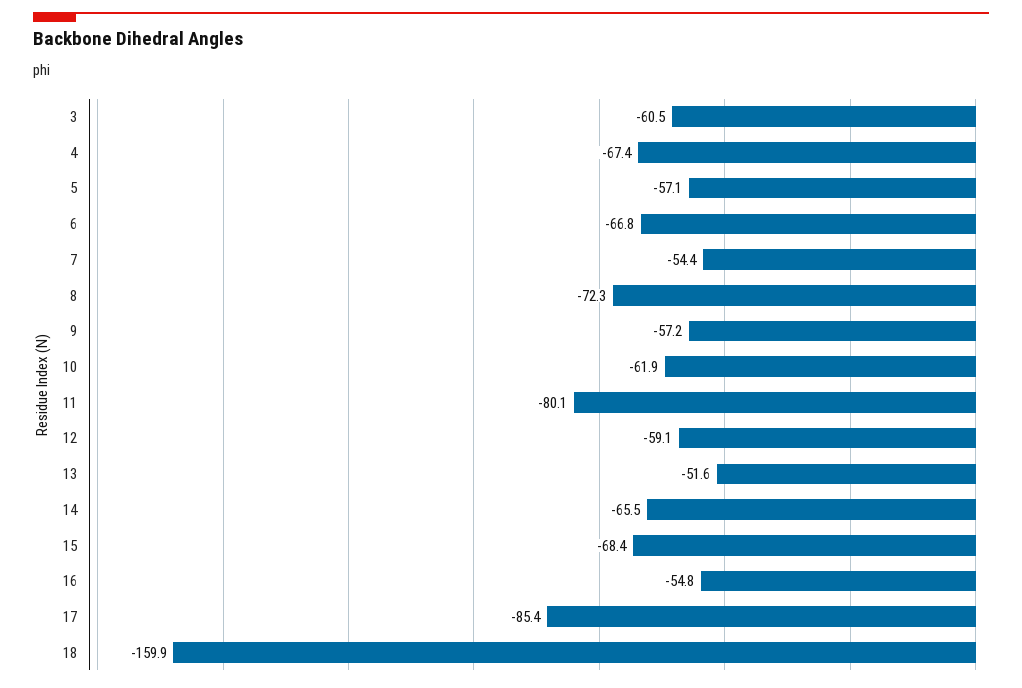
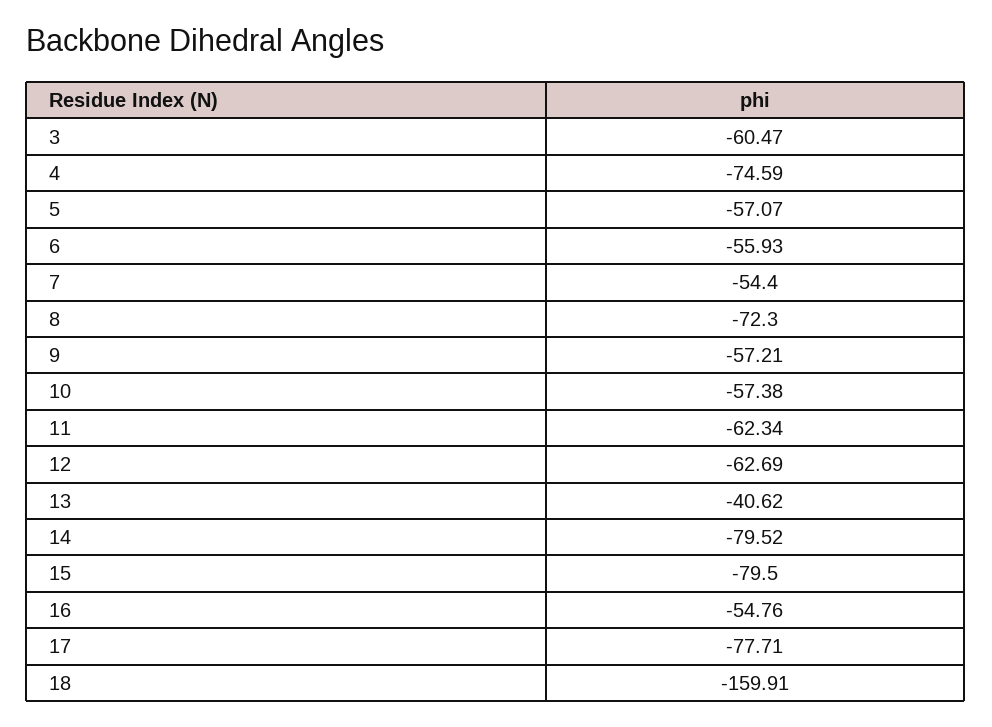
  {
    "3": -60.47,
-   "4": -67.4,
+   "4": -74.59,
    "5": -57.07,
-   "6": -66.8,
+   "6": -55.93,
    "7": -54.4,
    "8": -72.3,
    "9": -57.21,
-   "10": -61.9,
+   "10": -57.38,
-   "11": -80.1,
+   "11": -62.34,
-   "12": -59.1,
+   "12": -62.69,
-   "13": -51.6,
+   "13": -40.62,
-   "14": -65.5,
+   "14": -79.52,
-   "15": -68.4,
+   "15": -79.5,
    "16": -54.76,
-   "17": -85.4,
+   "17": -77.71,
    "18": -159.91
  }

